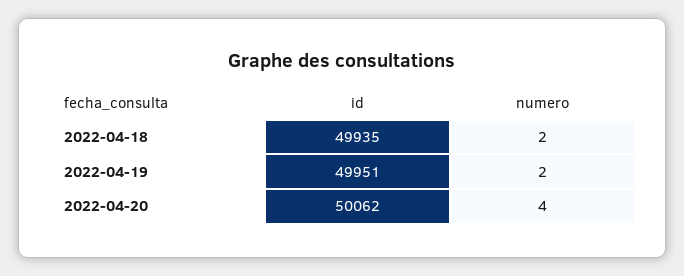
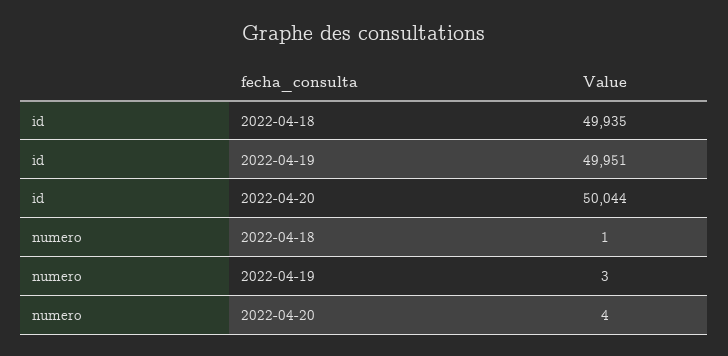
  {
    "id": {
      "2022-04-18": 49935,
      "2022-04-19": 49951,
-     "2022-04-20": 50062
+     "2022-04-20": 50044
    },
    "numero": {
-     "2022-04-18": 2,
+     "2022-04-18": 1,
-     "2022-04-19": 2,
+     "2022-04-19": 3,
      "2022-04-20": 4
    }
  }

